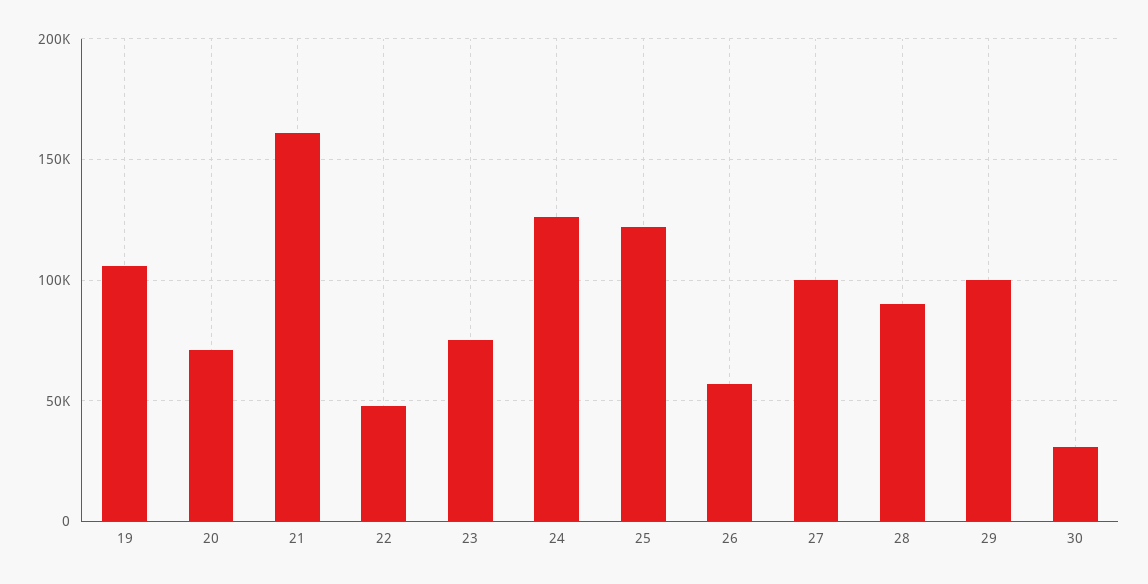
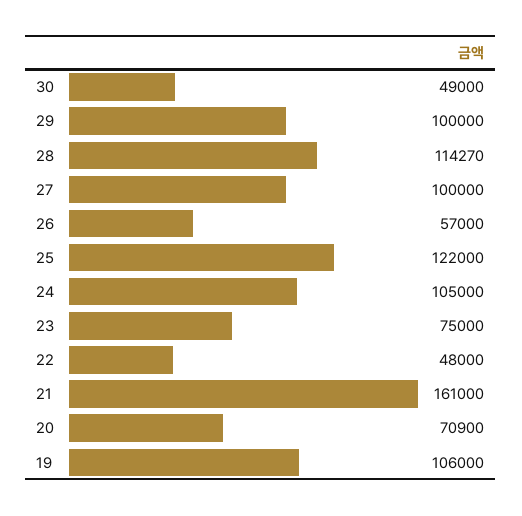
  {
    "19": 106000,
    "20": 70900,
    "21": 161000,
    "22": 48000,
    "23": 75000,
-   "24": 125000,
+   "24": 105000,
    "25": 122000,
    "26": 57000,
    "27": 100000,
-   "28": 90000,
+   "28": 114270,
    "29": 100000,
-   "30": 30000
+   "30": 49000
  }

